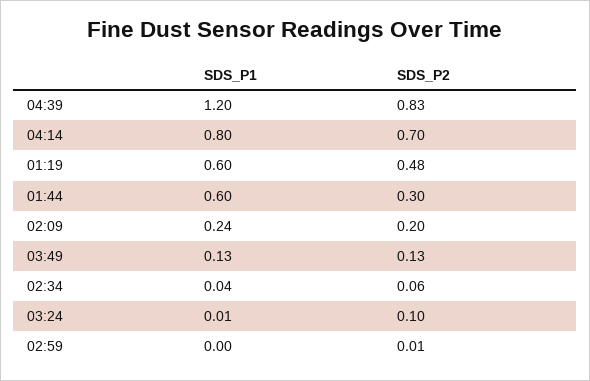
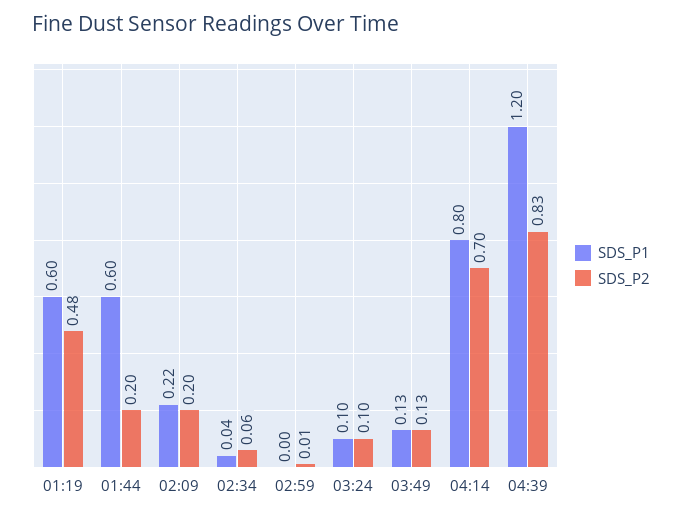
  {
    "SDS_P1": {
      "04:39": 1.2,
      "04:14": 0.8,
      "01:19": 0.6,
      "01:44": 0.6,
-     "02:09": 0.24,
+     "02:09": 0.22,
      "03:49": 0.13,
      "02:34": 0.04,
-     "03:24": 0.01,
+     "03:24": 0.1,
      "02:59": 0
    },
    "SDS_P2": {
      "04:39": 0.83,
      "04:14": 0.7,
      "01:19": 0.48,
-     "01:44": 0.3,
+     "01:44": 0.2,
      "02:09": 0.2,
      "03:49": 0.13,
      "02:34": 0.06,
      "03:24": 0.1,
      "02:59": 0.01
    }
  }

